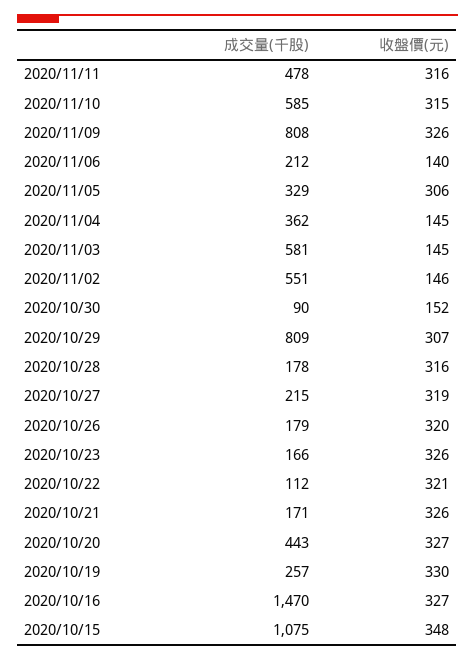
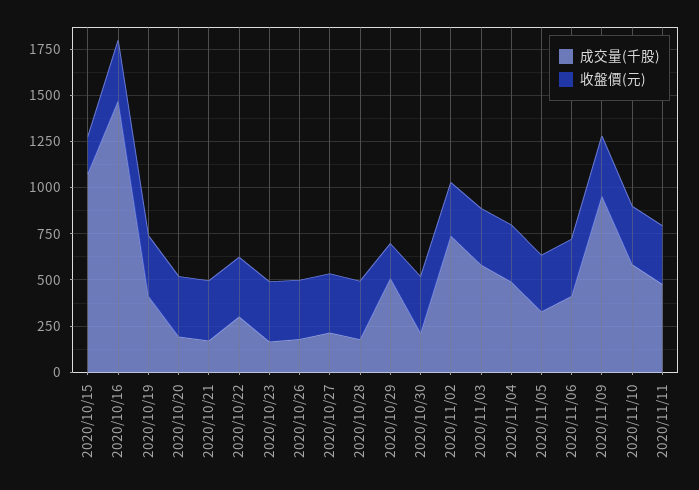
  {
    "成交量(千股)": {
      "2020/11/11": 478,
      "2020/11/10": 585,
-     "2020/11/09": 808,
+     "2020/11/09": 950,
-     "2020/11/06": 212,
+     "2020/11/06": 400,
      "2020/11/05": 329,
-     "2020/11/04": 362,
+     "2020/11/04": 500,
      "2020/11/03": 581,
-     "2020/11/02": 551,
+     "2020/11/02": 750,
-     "2020/10/30": 90,
+     "2020/10/30": 200,
-     "2020/10/29": 809,
+     "2020/10/29": 500,
      "2020/10/28": 178,
      "2020/10/27": 215,
      "2020/10/26": 179,
      "2020/10/23": 166,
-     "2020/10/22": 112,
+     "2020/10/22": 300,
      "2020/10/21": 171,
-     "2020/10/20": 443,
+     "2020/10/20": 200,
-     "2020/10/19": 257,
+     "2020/10/19": 400,
      "2020/10/16": 1470,
      "2020/10/15": 1075
    },
    "收盤價(元)": {
      "2020/11/11": 316,
      "2020/11/10": 315,
      "2020/11/09": 326,
-     "2020/11/06": 140,
+     "2020/11/06": 300,
      "2020/11/05": 306,
-     "2020/11/04": 145,
+     "2020/11/04": 300,
-     "2020/11/03": 145,
+     "2020/11/03": 300,
-     "2020/11/02": 146,
+     "2020/11/02": 300,
-     "2020/10/30": 152,
+     "2020/10/30": 300,
-     "2020/10/29": 307,
+     "2020/10/29": 200,
      "2020/10/28": 316,
      "2020/10/27": 319,
      "2020/10/26": 320,
      "2020/10/23": 326,
      "2020/10/22": 321,
      "2020/10/21": 326,
      "2020/10/20": 327,
      "2020/10/19": 330,
      "2020/10/16": 327,
-     "2020/10/15": 348
+     "2020/10/15": 200
    }
  }

